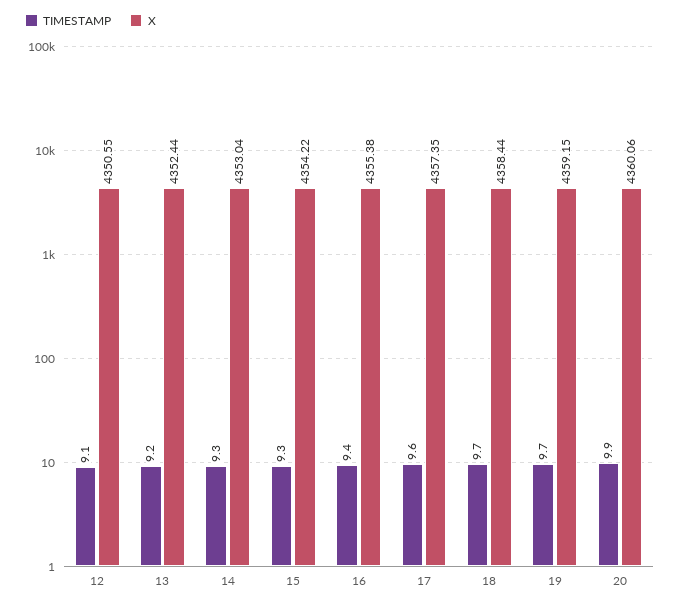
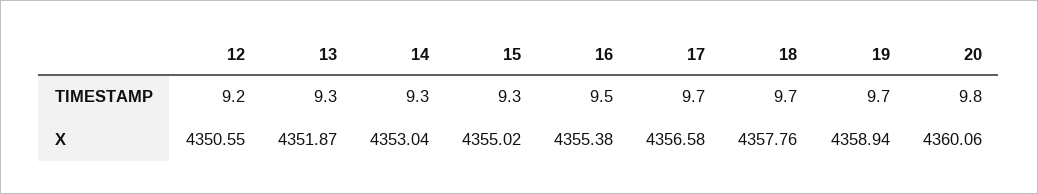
  {
    "TIMESTAMP": {
-     "12": 9.1,
+     "12": 9.2,
-     "13": 9.2,
+     "13": 9.3,
      "14": 9.3,
      "15": 9.3,
-     "16": 9.4,
+     "16": 9.5,
-     "17": 9.6,
+     "17": 9.7,
      "18": 9.7,
      "19": 9.7,
-     "20": 9.9
+     "20": 9.8
    },
    "X": {
      "12": 4350.55,
-     "13": 4352.44,
+     "13": 4351.87,
      "14": 4353.04,
-     "15": 4354.22,
+     "15": 4355.02,
      "16": 4355.38,
-     "17": 4357.35,
+     "17": 4356.58,
-     "18": 4358.44,
+     "18": 4357.76,
-     "19": 4359.15,
+     "19": 4358.94,
      "20": 4360.06
    }
  }

